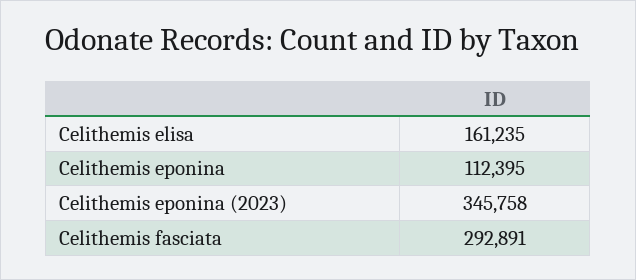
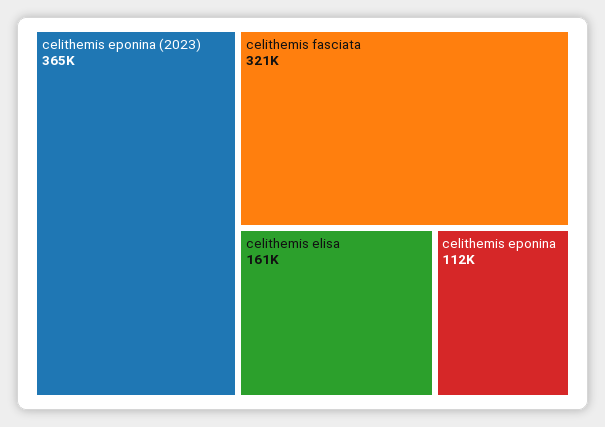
  {
    "Celithemis elisa": 161235,
    "Celithemis eponina": 112395,
-   "Celithemis eponina (2023)": 345758,
+   "Celithemis eponina (2023)": 365000,
-   "Celithemis fasciata": 292891
+   "Celithemis fasciata": 321000
  }

